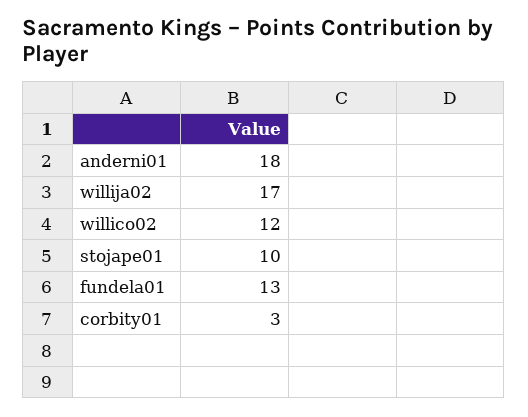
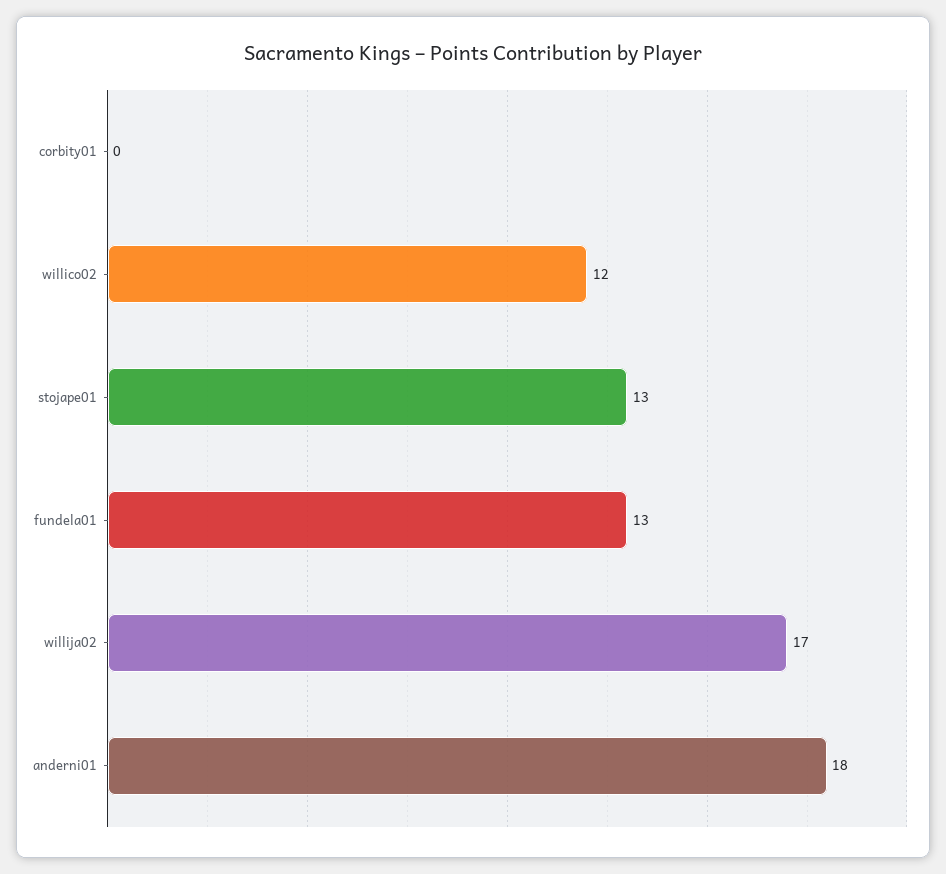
  {
    "anderni01": 18,
    "willija02": 17,
    "willico02": 12,
-   "stojape01": 10,
+   "stojape01": 13,
    "fundela01": 13,
-   "corbity01": 3
+   "corbity01": 0
  }

